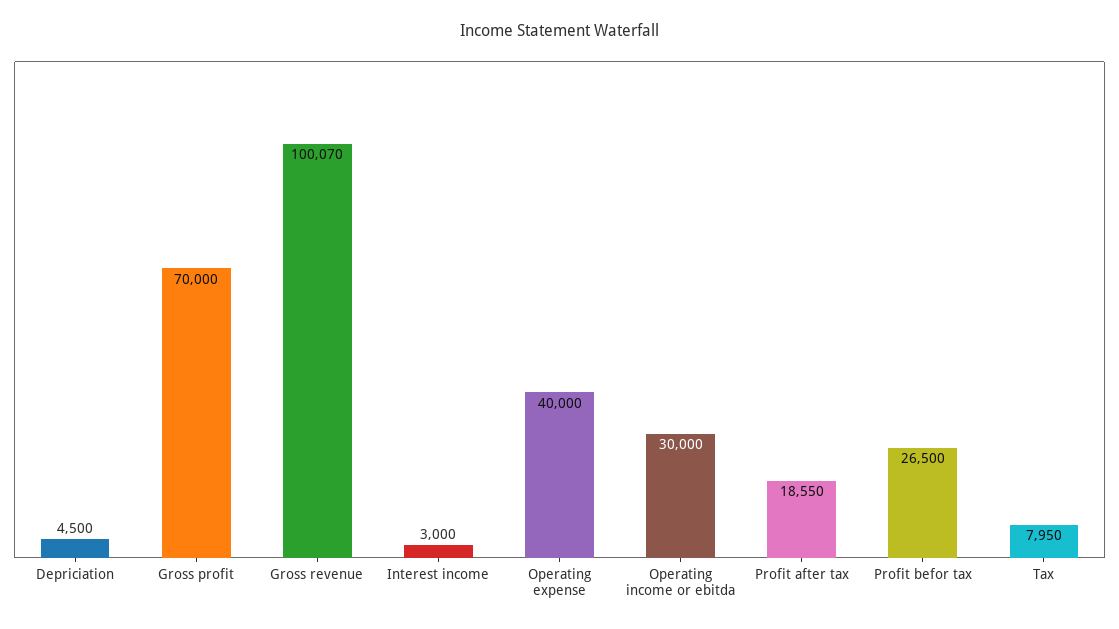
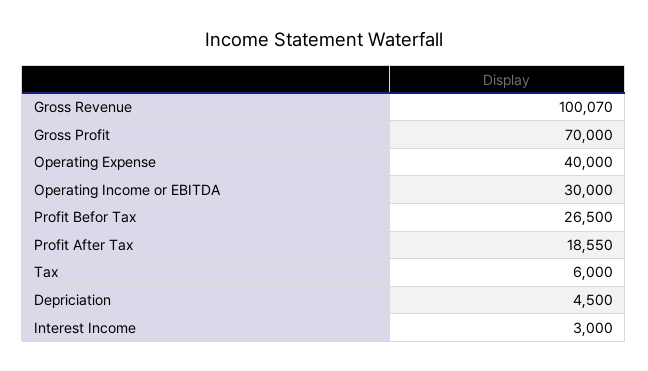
  {
    "Depriciation": 4500,
    "Gross profit": 70000,
    "Gross revenue": 100070,
    "Interest income": 3000,
    "Operating expense": 40000,
    "Operating income or ebitda": 30000,
    "Profit after tax": 18550,
    "Profit befor tax": 26500,
-   "Tax": 7950
+   "Tax": 6000
  }

